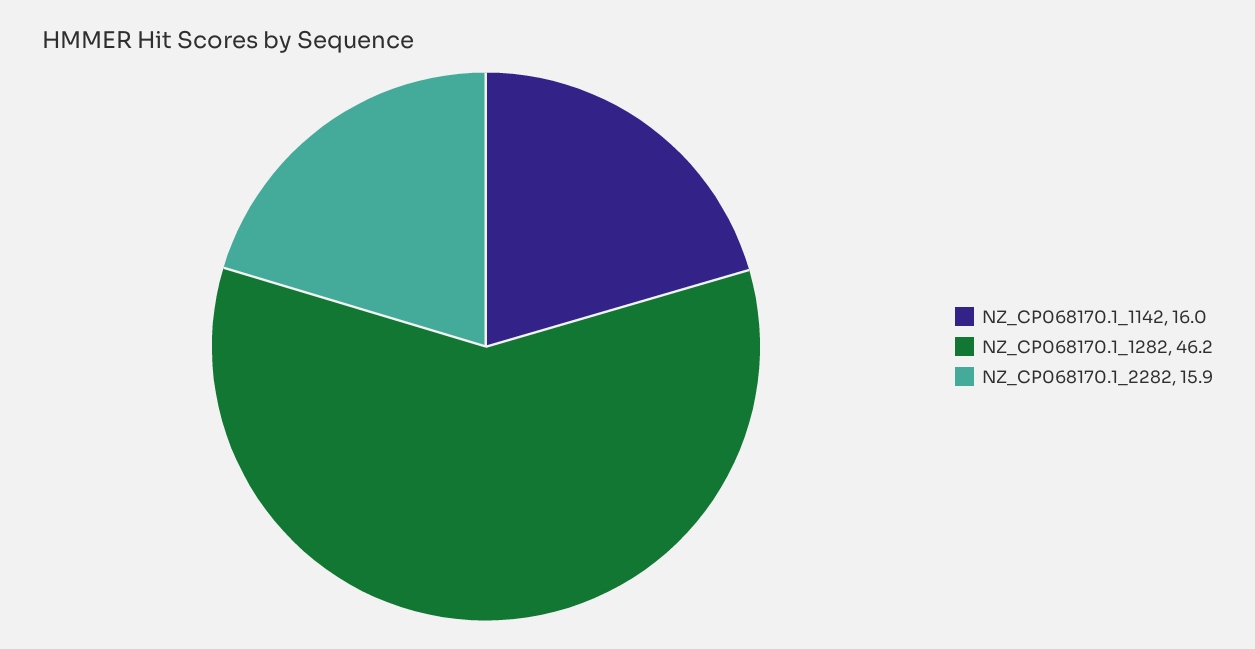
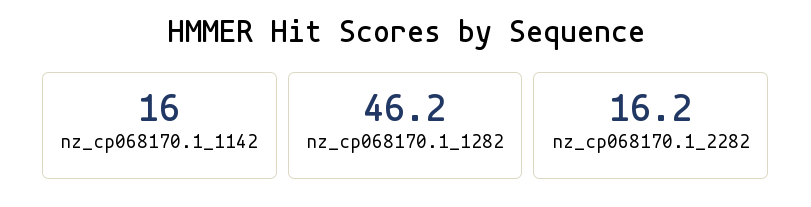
  {
    "NZ_CP068170.1_1142": 16,
    "NZ_CP068170.1_1282": 46.2,
-   "NZ_CP068170.1_2282": 15.9
+   "NZ_CP068170.1_2282": 16.2
  }

